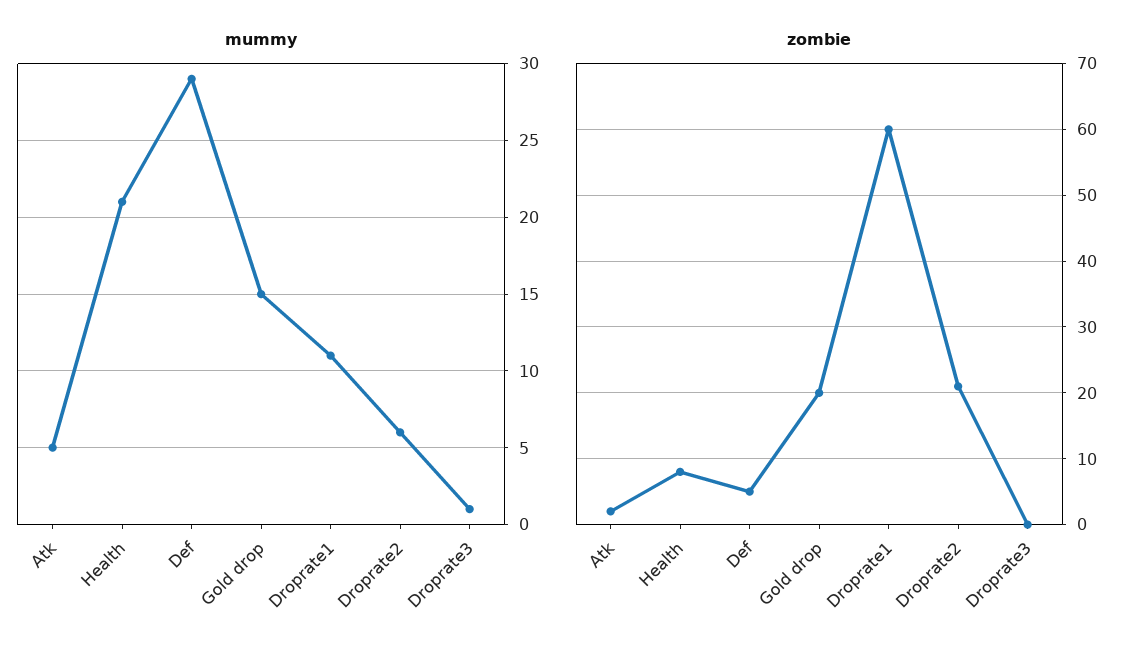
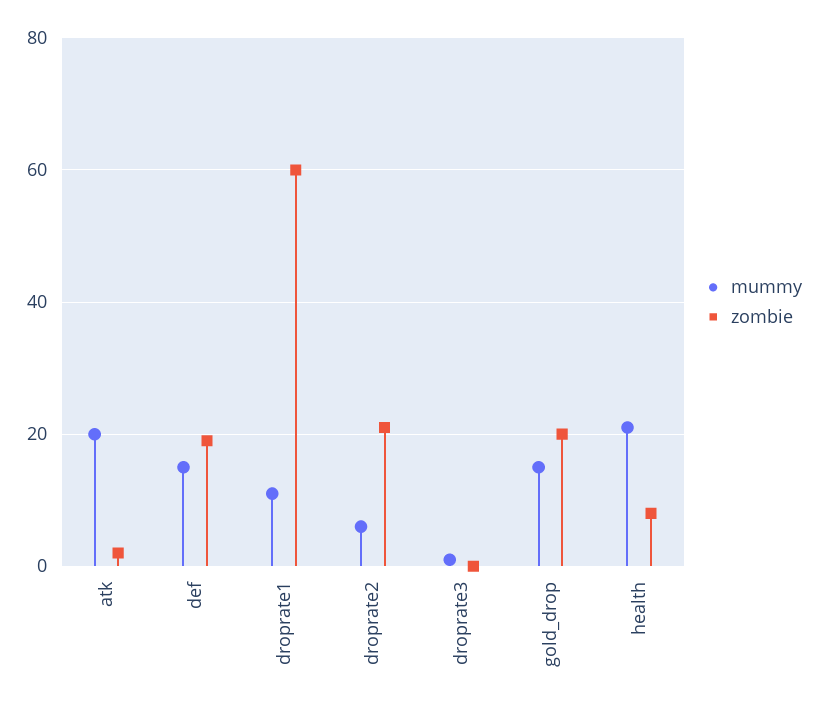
  {
    "mummy": {
-     "Atk": 5,
+     "Atk": 20,
      "Health": 21,
-     "Def": 29,
+     "Def": 15,
      "Gold drop": 15,
      "Droprate1": 11,
      "Droprate2": 6,
      "Droprate3": 1
    },
    "zombie": {
      "Atk": 2,
      "Health": 8,
-     "Def": 5,
+     "Def": 20,
      "Gold drop": 20,
      "Droprate1": 60,
      "Droprate2": 21,
      "Droprate3": 0
    }
  }

